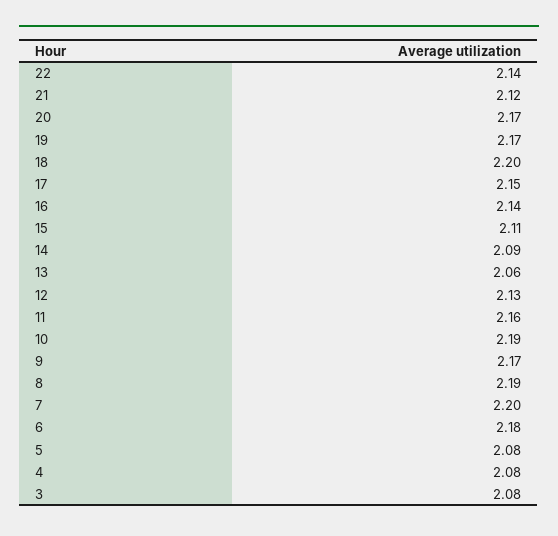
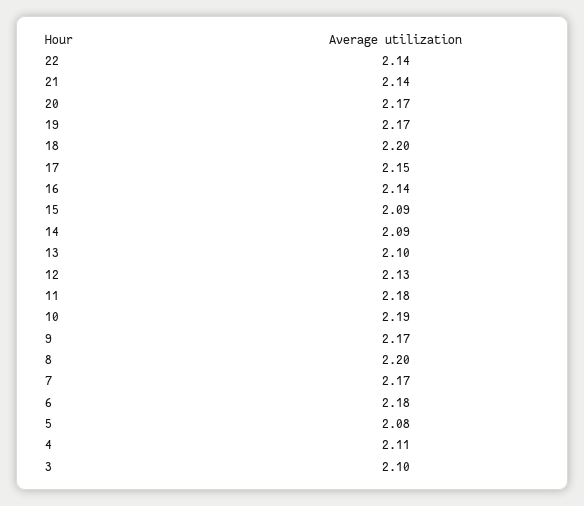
  {
    "22": 2.14,
-   "21": 2.12,
+   "21": 2.14,
    "20": 2.17,
    "19": 2.17,
    "18": 2.2,
    "17": 2.15,
    "16": 2.14,
-   "15": 2.11,
+   "15": 2.09,
    "14": 2.09,
-   "13": 2.06,
+   "13": 2.1,
    "12": 2.13,
-   "11": 2.16,
+   "11": 2.18,
    "10": 2.19,
    "9": 2.17,
-   "8": 2.19,
+   "8": 2.2,
-   "7": 2.2,
+   "7": 2.17,
    "6": 2.18,
    "5": 2.08,
-   "4": 2.08,
+   "4": 2.11,
-   "3": 2.08
+   "3": 2.1
  }

